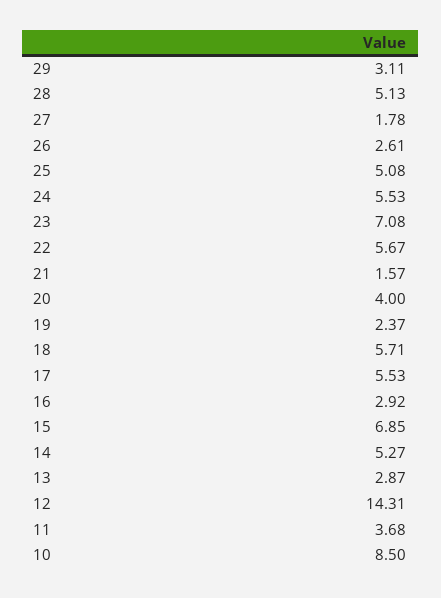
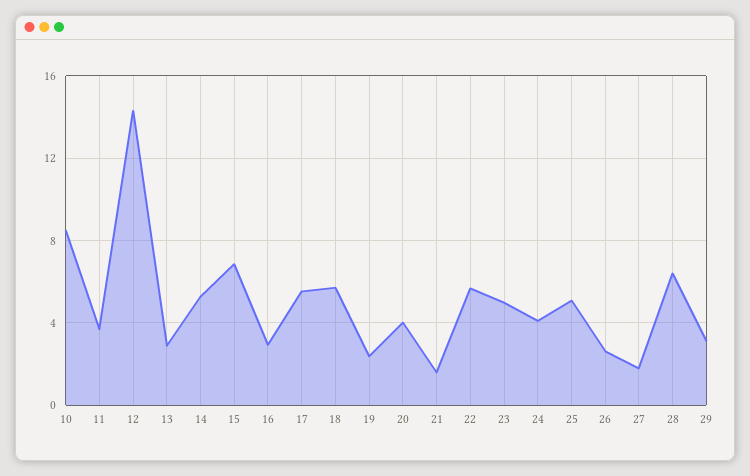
  {
    "29": 3.11,
-   "28": 5.13,
+   "28": 6.5,
    "27": 1.78,
    "26": 2.61,
    "25": 5.08,
-   "24": 5.53,
+   "24": 4,
-   "23": 7.08,
+   "23": 5,
    "22": 5.67,
    "21": 1.57,
    "20": 4,
    "19": 2.37,
    "18": 5.71,
    "17": 5.53,
    "16": 2.92,
    "15": 6.85,
    "14": 5.27,
    "13": 2.87,
    "12": 14.31,
    "11": 3.68,
    "10": 8.5
  }

